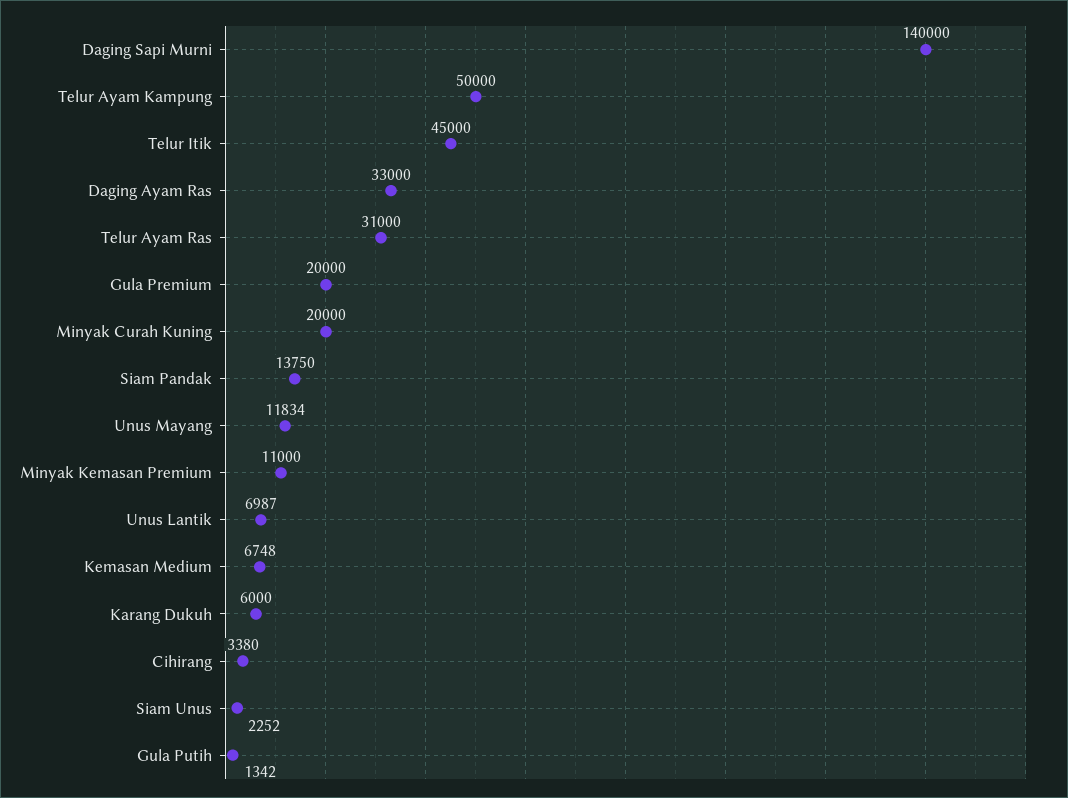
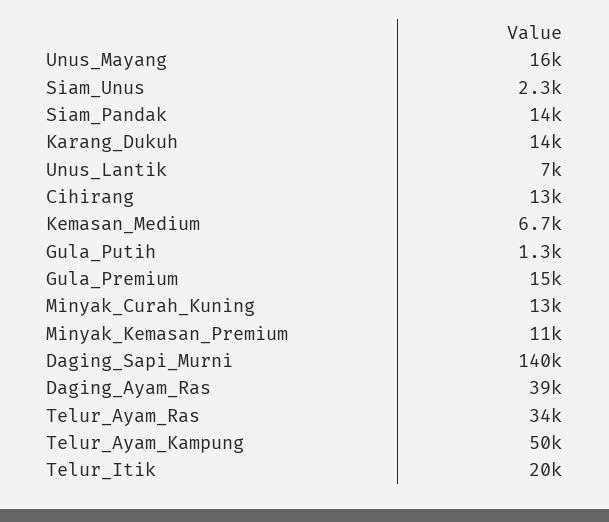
  {
    "Daging Sapi Murni": 140000,
    "Telur Ayam Kampung": 50000,
-   "Telur Itik": 45000,
+   "Telur Itik": 20000,
-   "Daging Ayam Ras": 33000,
+   "Daging Ayam Ras": 39000,
-   "Telur Ayam Ras": 31000,
+   "Telur Ayam Ras": 34000,
-   "Gula Premium": 20000,
+   "Gula Premium": 15000,
-   "Minyak Curah Kuning": 20000,
+   "Minyak Curah Kuning": 13000,
    "Siam Pandak": 13750,
-   "Unus Mayang": 11834,
+   "Unus Mayang": 16000,
    "Minyak Kemasan Premium": 11000,
    "Unus Lantik": 6987,
    "Kemasan Medium": 6748,
-   "Karang Dukuh": 6000,
+   "Karang Dukuh": 14000,
-   "Cihirang": 3380,
+   "Cihirang": 13000,
    "Siam Unus": 2252,
    "Gula Putih": 1342
  }

